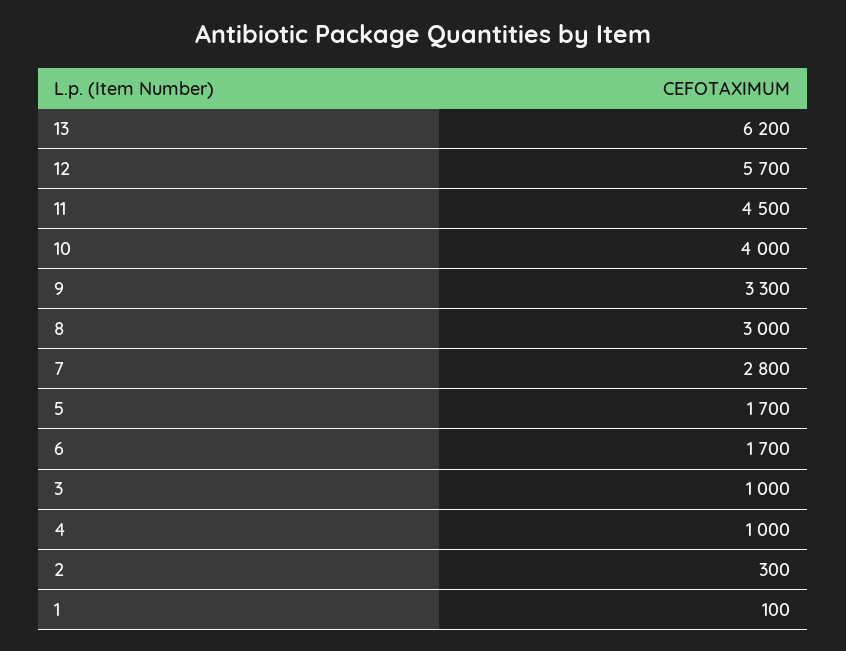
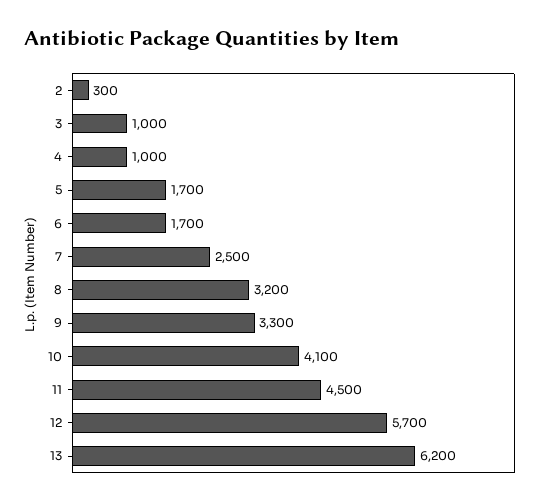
  {
    "13": 6200,
    "12": 5700,
    "11": 4500,
-   "10": 4000,
+   "10": 4100,
    "9": 3300,
-   "8": 3000,
+   "8": 3200,
-   "7": 2800,
+   "7": 2500,
    "5": 1700,
    "6": 1700,
    "3": 1000,
    "4": 1000,
-   "2": 300,
+   "2": 300
-   "1": 100
  }

